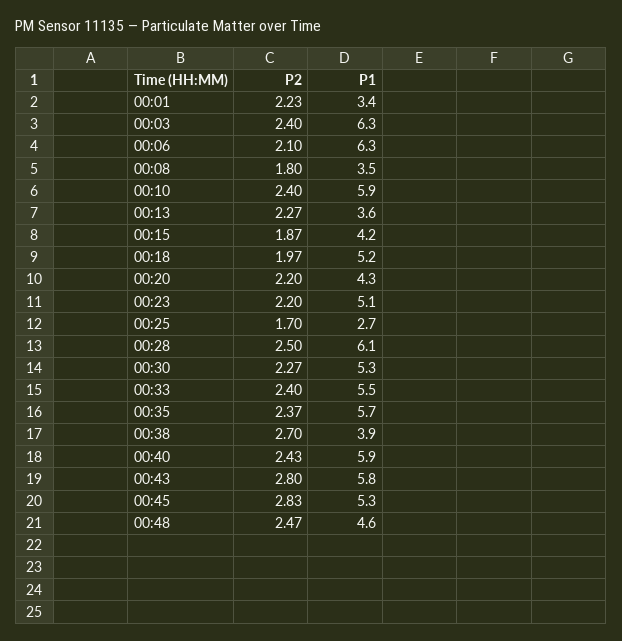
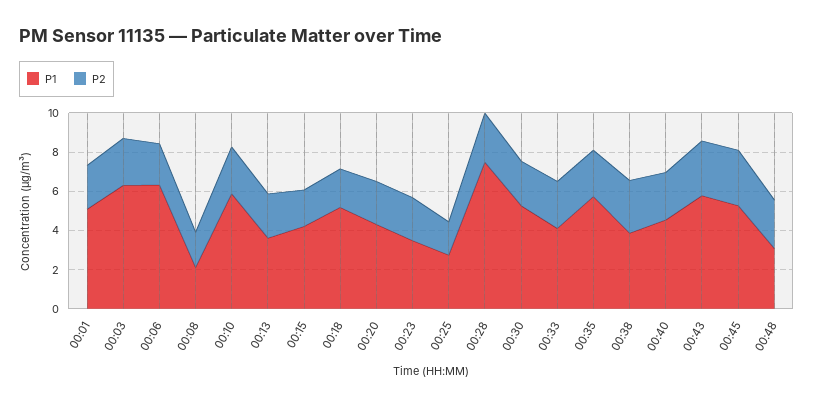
  {
    "P2": {
      "00:01": 2.23,
      "00:03": 2.4,
      "00:06": 2.1,
      "00:08": 1.8,
      "00:10": 2.4,
      "00:13": 2.27,
      "00:15": 1.87,
      "00:18": 1.97,
      "00:20": 2.2,
      "00:23": 2.2,
      "00:25": 1.7,
      "00:28": 2.5,
      "00:30": 2.27,
      "00:33": 2.4,
      "00:35": 2.37,
      "00:38": 2.7,
      "00:40": 2.43,
      "00:43": 2.8,
      "00:45": 2.83,
      "00:48": 2.47
    },
    "P1": {
-     "00:01": 3.4,
+     "00:01": 5,
      "00:03": 6.3,
      "00:06": 6.3,
-     "00:08": 3.5,
+     "00:08": 2,
      "00:10": 5.9,
      "00:13": 3.6,
      "00:15": 4.2,
      "00:18": 5.2,
      "00:20": 4.3,
-     "00:23": 5.1,
+     "00:23": 3.5,
      "00:25": 2.7,
-     "00:28": 6.1,
+     "00:28": 7.5,
      "00:30": 5.3,
-     "00:33": 5.5,
+     "00:33": 4,
      "00:35": 5.7,
      "00:38": 3.9,
-     "00:40": 5.9,
+     "00:40": 4.5,
      "00:43": 5.8,
      "00:45": 5.3,
-     "00:48": 4.6
+     "00:48": 3
    }
  }

